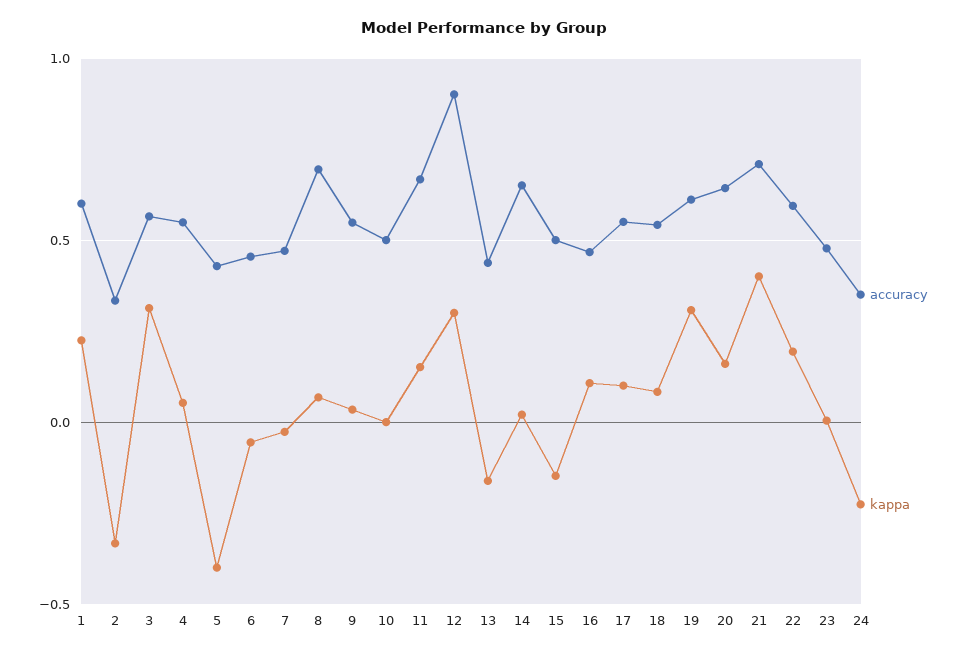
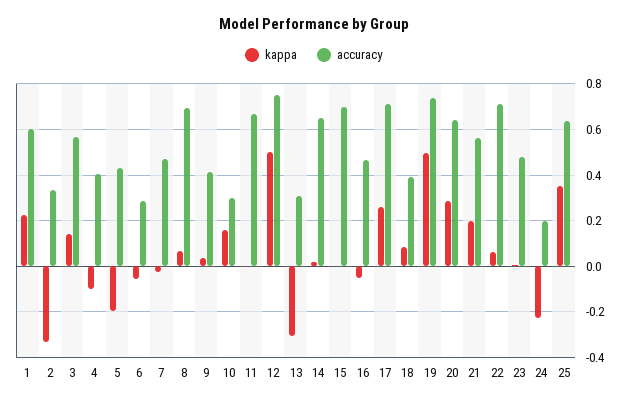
  {
    "accuracy": {
      "1": 0.6,
      "2": 0.35,
      "3": 0.55,
-     "4": 0.55,
+     "4": 0.4,
      "5": 0.45,
-     "6": 0.45,
+     "6": 0.3,
      "7": 0.45,
      "8": 0.7,
-     "9": 0.55,
+     "9": 0.4,
-     "10": 0.5,
+     "10": 0.3,
      "11": 0.65,
-     "12": 0.9,
+     "12": 0.75,
-     "13": 0.45,
+     "13": 0.3,
      "14": 0.65,
-     "15": 0.5,
+     "15": 0.7,
      "16": 0.45,
-     "17": 0.55,
+     "17": 0.7,
-     "18": 0.55,
+     "18": 0.4,
-     "19": 0.6,
+     "19": 0.75,
      "20": 0.65,
-     "21": 0.7,
+     "21": 0.55,
-     "22": 0.6,
+     "22": 0.7,
      "23": 0.5,
-     "24": 0.35
+     "24": 0.2,
+     "25": 0.65
    },
    "kappa": {
      "1": 0.2,
      "2": -0.35,
-     "3": 0.3,
+     "3": 0.15,
-     "4": 0.05,
+     "4": -0.1,
-     "5": -0.4,
+     "5": -0.2,
      "6": -0.05,
      "7": -0.05,
      "8": 0.05,
      "9": 0.05,
-     "10": 0,
+     "10": 0.15,
-     "11": 0.15,
+     "11": 0,
-     "12": 0.3,
+     "12": 0.5,
-     "13": -0.15,
+     "13": -0.3,
      "14": 0,
-     "15": -0.15,
+     "15": 0,
-     "16": 0.1,
+     "16": -0.05,
-     "17": 0.1,
+     "17": 0.25,
      "18": 0.1,
-     "19": 0.3,
+     "19": 0.5,
-     "20": 0.15,
+     "20": 0.3,
-     "21": 0.4,
+     "21": 0.2,
-     "22": 0.2,
+     "22": 0.05,
      "23": 0,
-     "24": -0.25
+     "24": -0.25,
+     "25": 0.35
    }
  }

